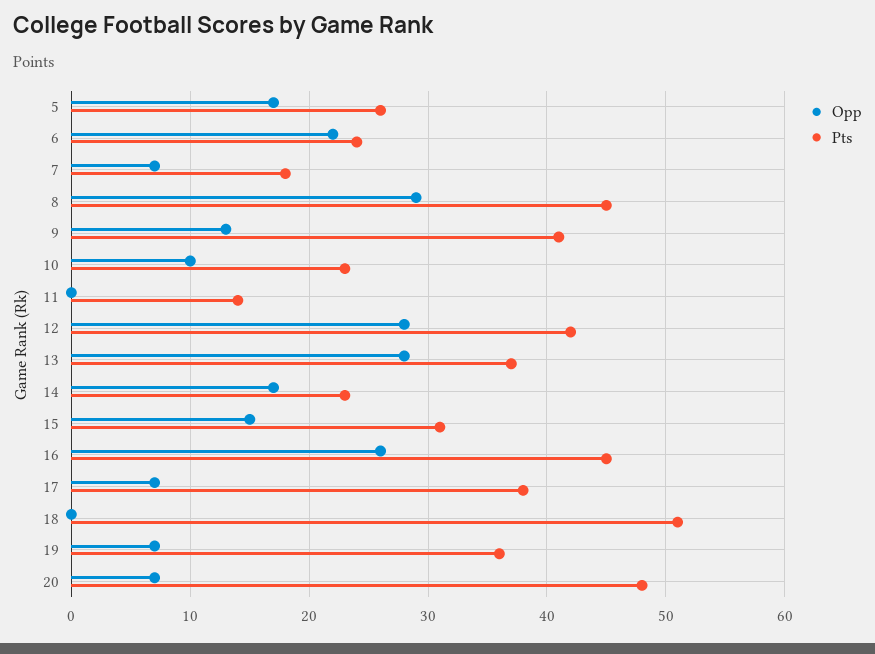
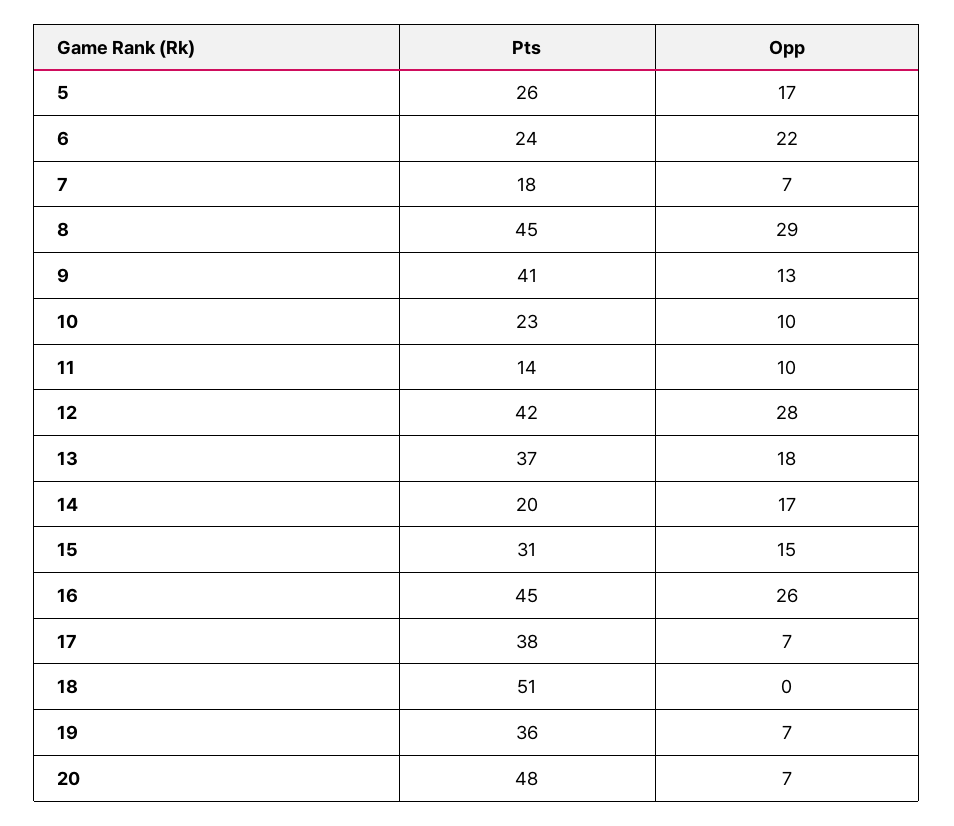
  {
    "Opp": {
      "5": 17,
      "6": 22,
      "7": 7,
      "8": 29,
      "9": 13,
      "10": 10,
-     "11": 0,
+     "11": 10,
      "12": 28,
-     "13": 28,
+     "13": 18,
      "14": 17,
      "15": 15,
      "16": 26,
      "17": 7,
      "18": 0,
      "19": 7,
      "20": 7
    },
    "Pts": {
      "5": 26,
      "6": 24,
      "7": 18,
      "8": 45,
      "9": 41,
      "10": 23,
      "11": 14,
      "12": 42,
      "13": 37,
-     "14": 23,
+     "14": 20,
      "15": 31,
      "16": 45,
      "17": 38,
      "18": 51,
      "19": 36,
      "20": 48
    }
  }

